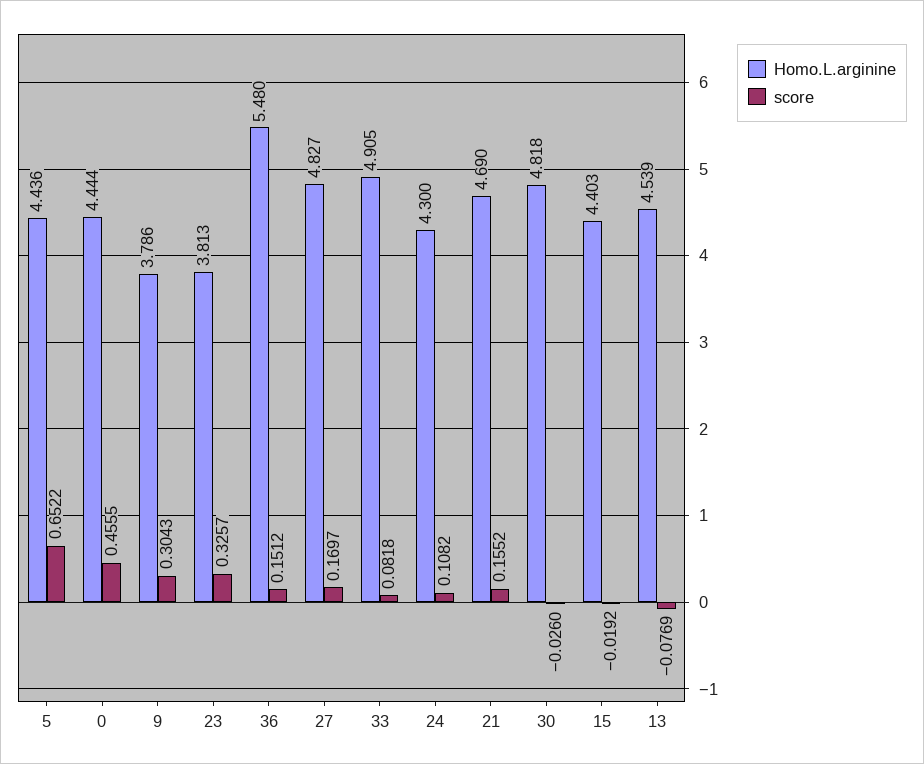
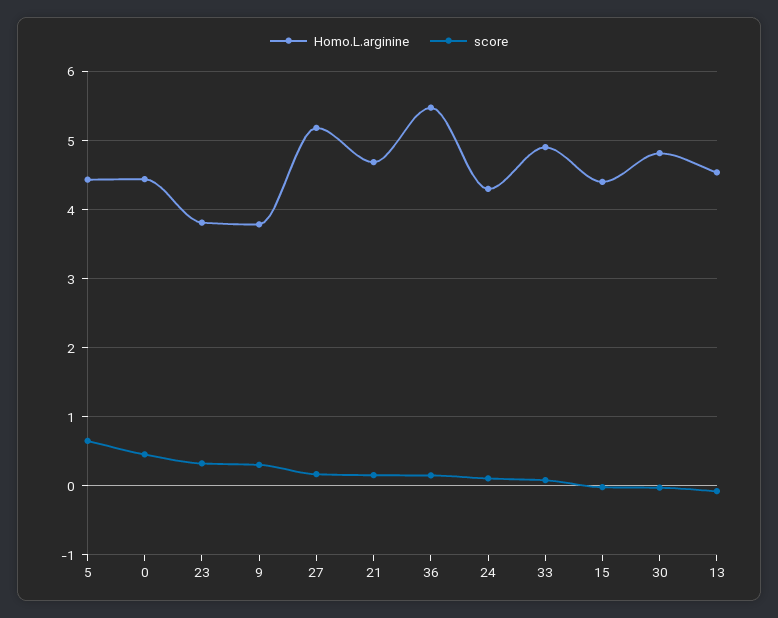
  {
    "Homo.L.arginine": {
      "5": 4.436,
      "0": 4.444,
      "9": 3.786,
      "23": 3.813,
      "36": 5.48,
-     "27": 4.827,
+     "27": 5.2,
      "33": 4.905,
      "24": 4.3,
      "21": 4.69,
      "30": 4.818,
      "15": 4.403,
      "13": 4.539
    },
    "score": {
      "5": 0.6522,
      "0": 0.4555,
      "9": 0.3043,
      "23": 0.3257,
      "36": 0.1512,
      "27": 0.1697,
      "33": 0.0818,
      "24": 0.1082,
      "21": 0.1552,
      "30": -0.026,
      "15": -0.0192,
      "13": -0.0769
    }
  }

